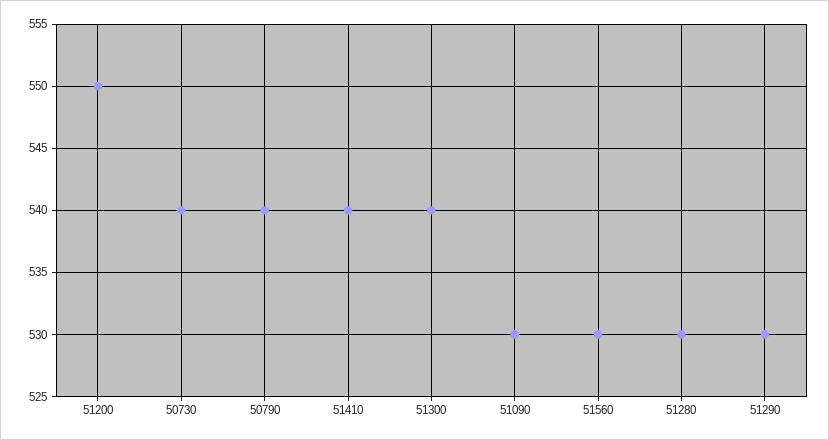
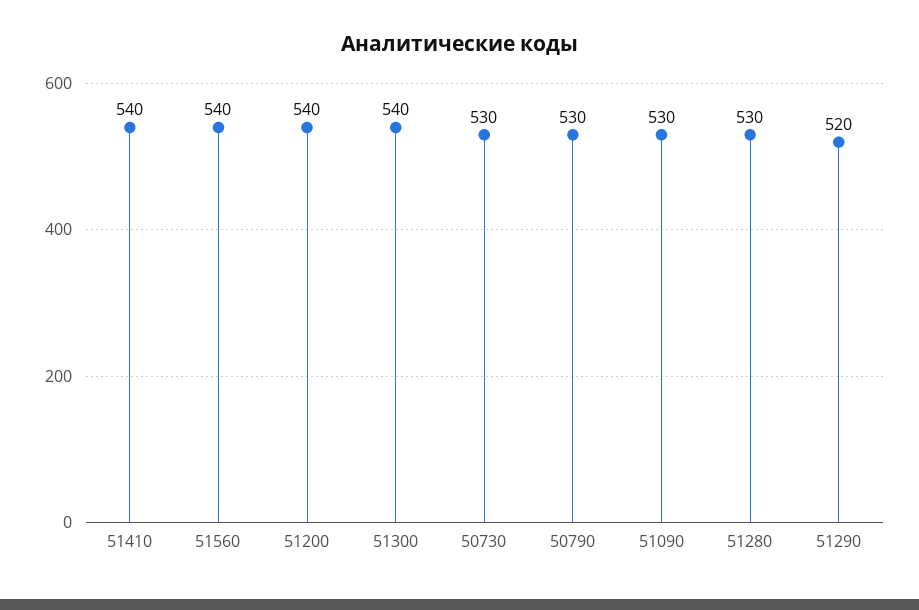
  {
-   "51200": 550,
+   "51200": 540,
-   "50730": 540,
+   "50730": 530,
-   "50790": 540,
+   "50790": 530,
    "51410": 540,
    "51300": 540,
    "51090": 530,
-   "51560": 530,
+   "51560": 540,
    "51280": 530,
-   "51290": 530
+   "51290": 520
  }

